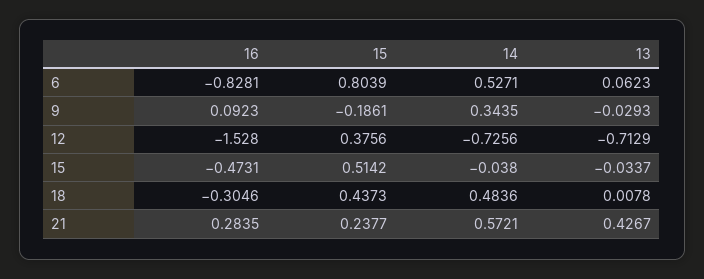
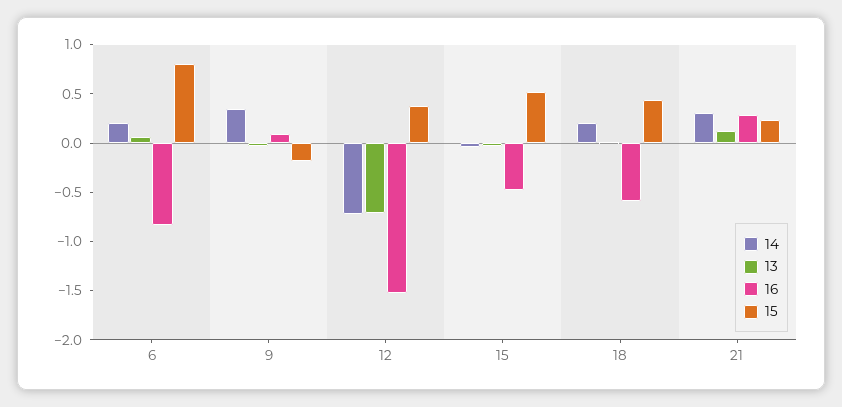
  {
    "16": {
      "6": -0.8281,
      "9": 0.0923,
      "12": -1.528,
      "15": -0.4731,
-     "18": -0.3046,
+     "18": -0.6,
      "21": 0.2835
    },
    "15": {
      "6": 0.8039,
      "9": -0.1861,
      "12": 0.3756,
      "15": 0.5142,
      "18": 0.4373,
      "21": 0.2377
    },
    "14": {
-     "6": 0.5271,
+     "6": 0.2,
      "9": 0.3435,
      "12": -0.7256,
      "15": -0.038,
-     "18": 0.4836,
+     "18": 0.2,
-     "21": 0.5721
+     "21": 0.3
    },
    "13": {
      "6": 0.0623,
      "9": -0.0293,
      "12": -0.7129,
      "15": -0.0337,
      "18": 0.0078,
-     "21": 0.4267
+     "21": 0.1
    }
  }

